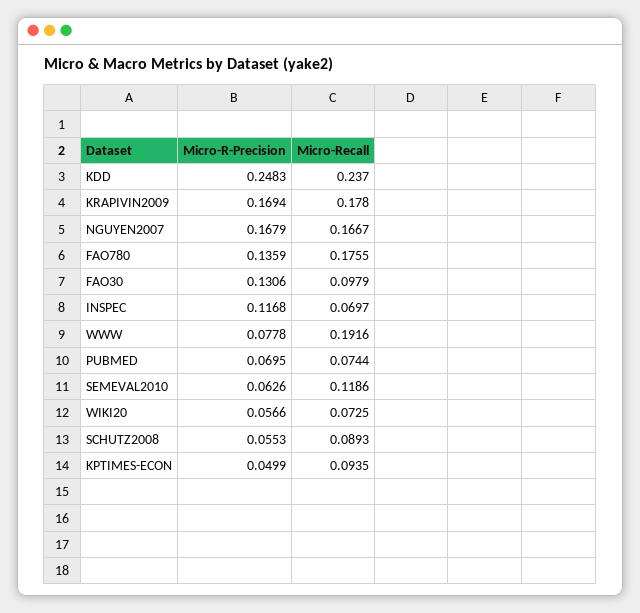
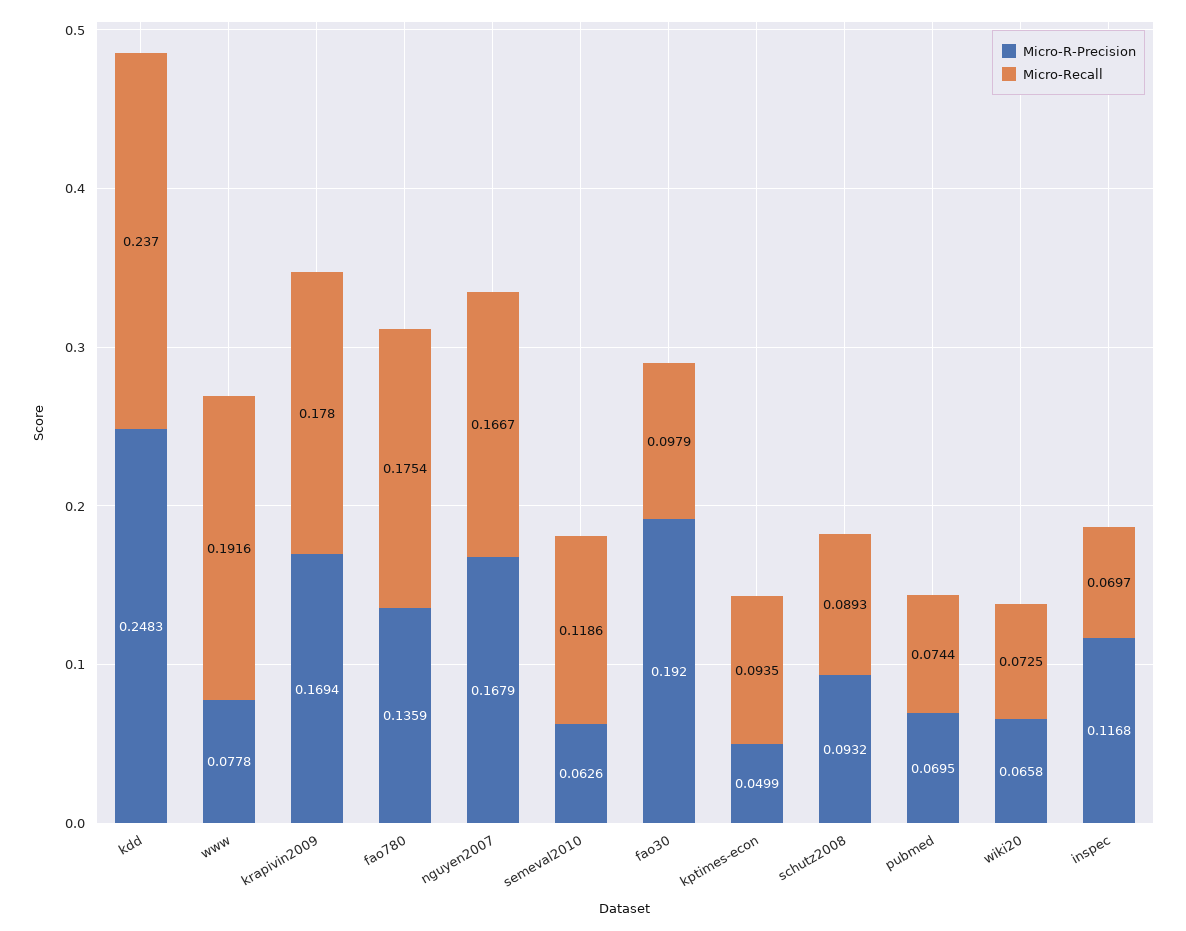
  {
    "Micro-R-Precision": {
      "KDD": 0.2483,
      "KRAPIVIN2009": 0.1694,
      "NGUYEN2007": 0.1679,
      "FAO780": 0.1359,
-     "FAO30": 0.1306,
+     "FAO30": 0.192,
      "INSPEC": 0.1168,
      "WWW": 0.0778,
      "PUBMED": 0.0695,
      "SEMEVAL2010": 0.0626,
-     "WIKI20": 0.0566,
+     "WIKI20": 0.0658,
-     "SCHUTZ2008": 0.0553,
+     "SCHUTZ2008": 0.0932,
      "KPTIMES-ECON": 0.0499
    },
    "Micro-Recall": {
      "KDD": 0.237,
      "KRAPIVIN2009": 0.178,
      "NGUYEN2007": 0.1667,
-     "FAO780": 0.1755,
+     "FAO780": 0.1754,
      "FAO30": 0.0979,
      "INSPEC": 0.0697,
      "WWW": 0.1916,
      "PUBMED": 0.0744,
      "SEMEVAL2010": 0.1186,
      "WIKI20": 0.0725,
      "SCHUTZ2008": 0.0893,
      "KPTIMES-ECON": 0.0935
    }
  }

